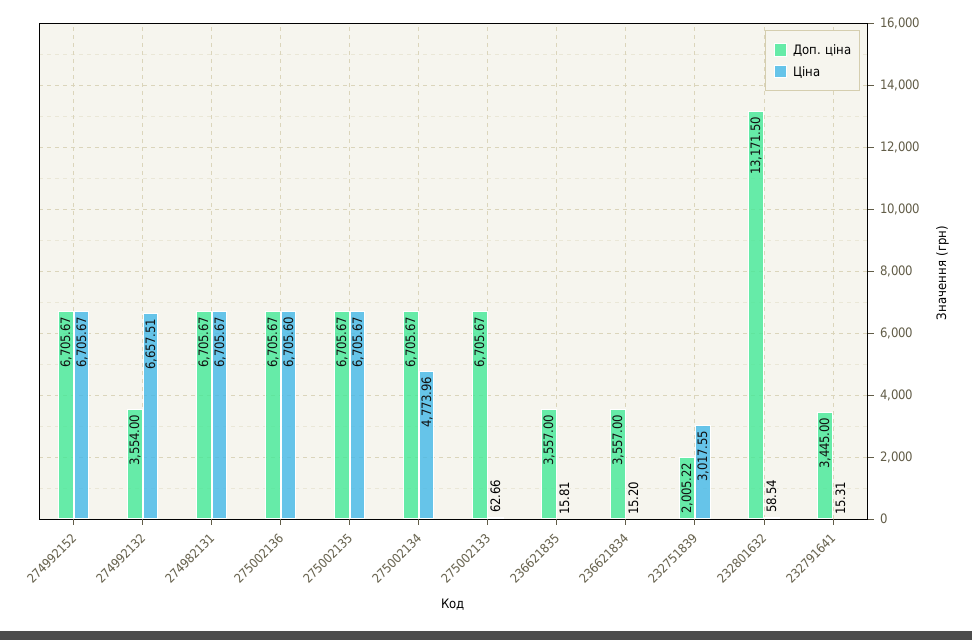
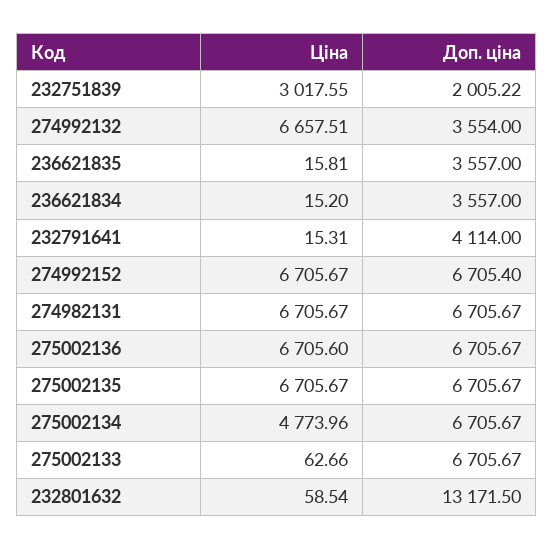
  {
    "Доп. ціна": {
-     "274992152": 6705.67,
+     "274992152": 6705.4,
      "274992132": 3554,
      "274982131": 6705.67,
      "275002136": 6705.67,
      "275002135": 6705.67,
      "275002134": 6705.67,
      "275002133": 6705.67,
      "236621835": 3557,
      "236621834": 3557,
      "232751839": 2005.22,
      "232801632": 13171.5,
-     "232791641": 3445
+     "232791641": 4114
    },
    "Ціна": {
      "274992152": 6705.67,
      "274992132": 6657.51,
      "274982131": 6705.67,
      "275002136": 6705.6,
      "275002135": 6705.67,
      "275002134": 4773.96,
      "275002133": 62.66,
      "236621835": 15.81,
      "236621834": 15.2,
      "232751839": 3017.55,
      "232801632": 58.54,
      "232791641": 15.31
    }
  }

